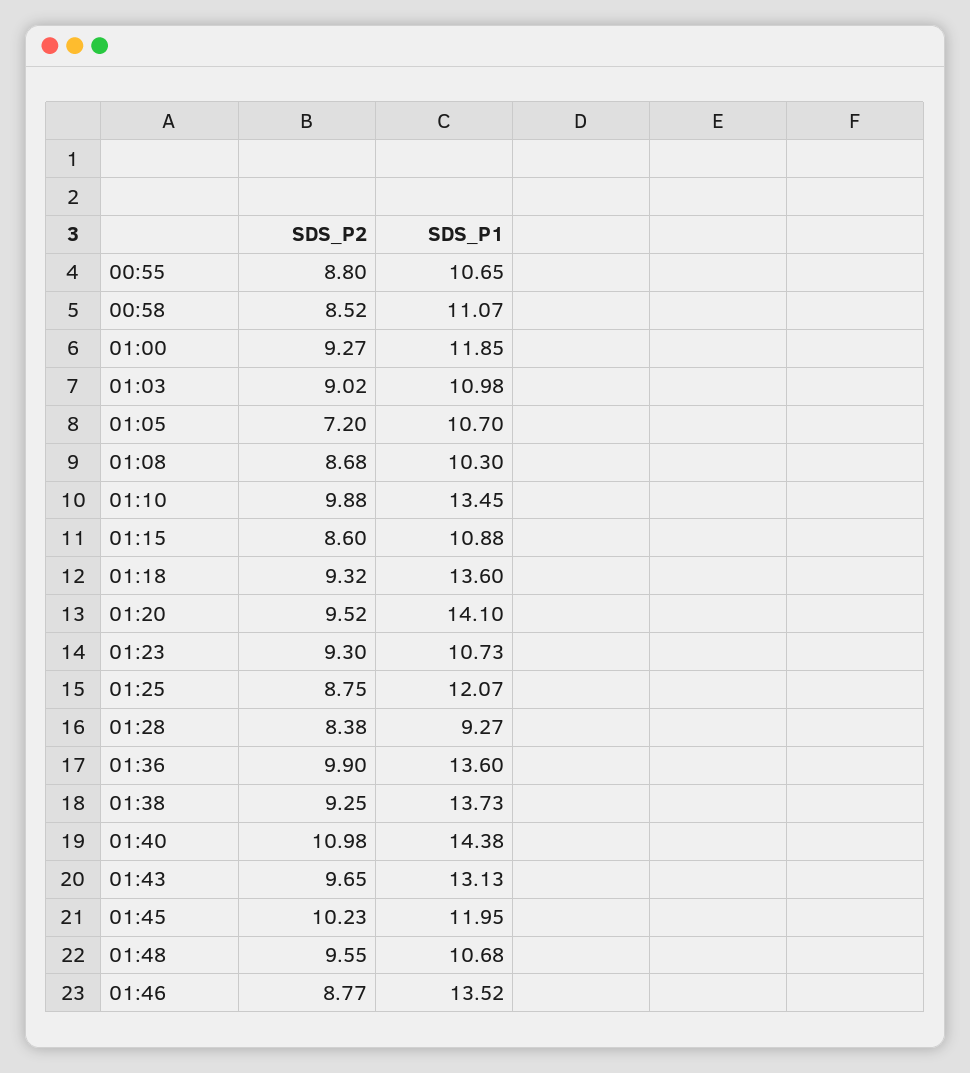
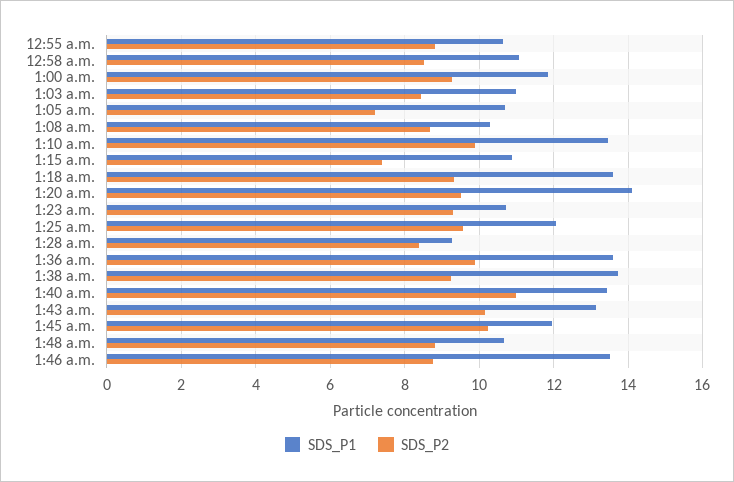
  {
    "SDS_P2": {
      "00:55": 8.8,
      "00:58": 8.52,
      "01:00": 9.27,
-     "01:03": 9.02,
+     "01:03": 8.4,
      "01:05": 7.2,
      "01:08": 8.68,
      "01:10": 9.88,
-     "01:15": 8.6,
+     "01:15": 7.4,
      "01:18": 9.32,
      "01:20": 9.52,
      "01:23": 9.3,
-     "01:25": 8.75,
+     "01:25": 9.6,
      "01:28": 8.38,
      "01:36": 9.9,
      "01:38": 9.25,
      "01:40": 10.98,
-     "01:43": 9.65,
+     "01:43": 10.2,
      "01:45": 10.23,
-     "01:48": 9.55,
+     "01:48": 8.8,
      "01:46": 8.77
    },
    "SDS_P1": {
      "00:55": 10.65,
      "00:58": 11.07,
      "01:00": 11.85,
      "01:03": 10.98,
      "01:05": 10.7,
      "01:08": 10.3,
      "01:10": 13.45,
      "01:15": 10.88,
      "01:18": 13.6,
      "01:20": 14.1,
      "01:23": 10.73,
      "01:25": 12.07,
      "01:28": 9.27,
      "01:36": 13.6,
      "01:38": 13.73,
-     "01:40": 14.38,
+     "01:40": 13.4,
      "01:43": 13.13,
      "01:45": 11.95,
      "01:48": 10.68,
      "01:46": 13.52
    }
  }

